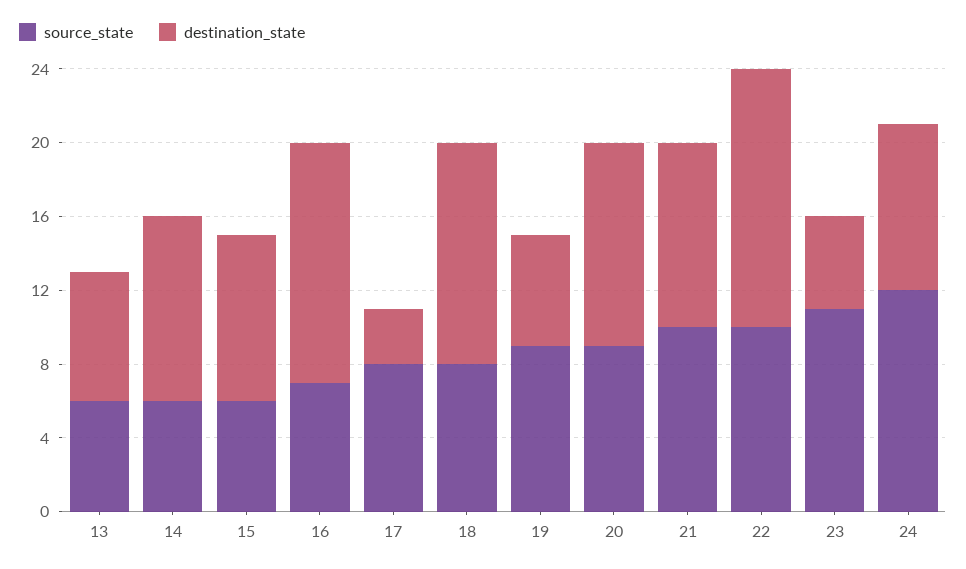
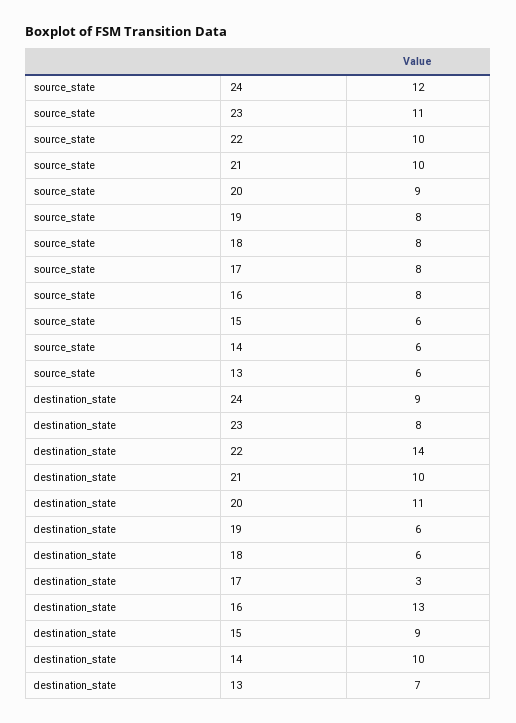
  {
    "source_state": {
      "13": 6,
      "14": 6,
      "15": 6,
-     "16": 7,
+     "16": 8,
      "17": 8,
      "18": 8,
-     "19": 9,
+     "19": 8,
      "20": 9,
      "21": 10,
      "22": 10,
      "23": 11,
      "24": 12
    },
    "destination_state": {
      "13": 7,
      "14": 10,
      "15": 9,
      "16": 13,
      "17": 3,
-     "18": 12,
+     "18": 6,
      "19": 6,
      "20": 11,
      "21": 10,
      "22": 14,
-     "23": 5,
+     "23": 8,
      "24": 9
    }
  }

